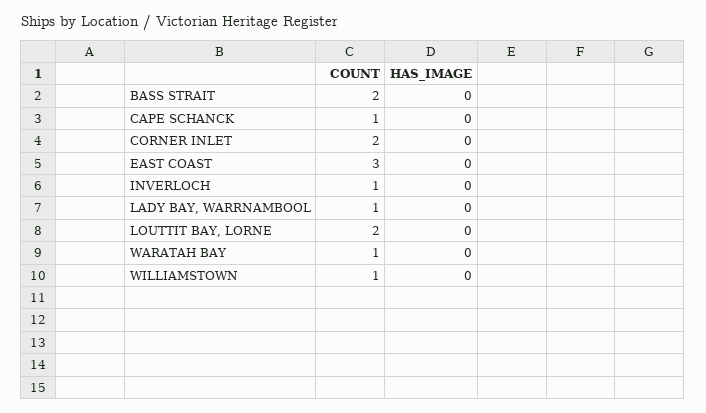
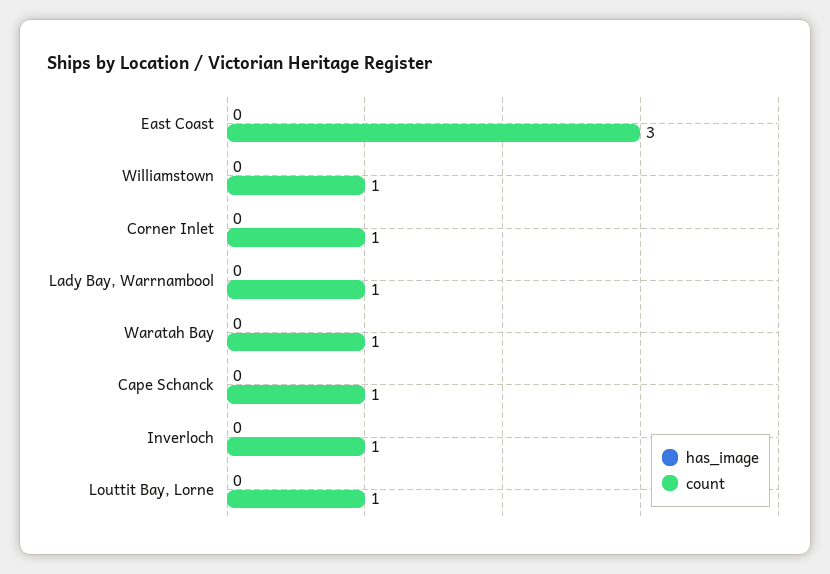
  {
    "COUNT": {
-     "BASS STRAIT": 2,
      "CAPE SCHANCK": 1,
-     "CORNER INLET": 2,
+     "CORNER INLET": 1,
      "EAST COAST": 3,
      "INVERLOCH": 1,
      "LADY BAY, WARRNAMBOOL": 1,
-     "LOUTTIT BAY, LORNE": 2,
+     "LOUTTIT BAY, LORNE": 1,
      "WARATAH BAY": 1,
      "WILLIAMSTOWN": 1
    },
    "HAS_IMAGE": {
-     "BASS STRAIT": 0,
      "CAPE SCHANCK": 0,
      "CORNER INLET": 0,
      "EAST COAST": 0,
      "INVERLOCH": 0,
      "LADY BAY, WARRNAMBOOL": 0,
      "LOUTTIT BAY, LORNE": 0,
      "WARATAH BAY": 0,
      "WILLIAMSTOWN": 0
    }
  }

